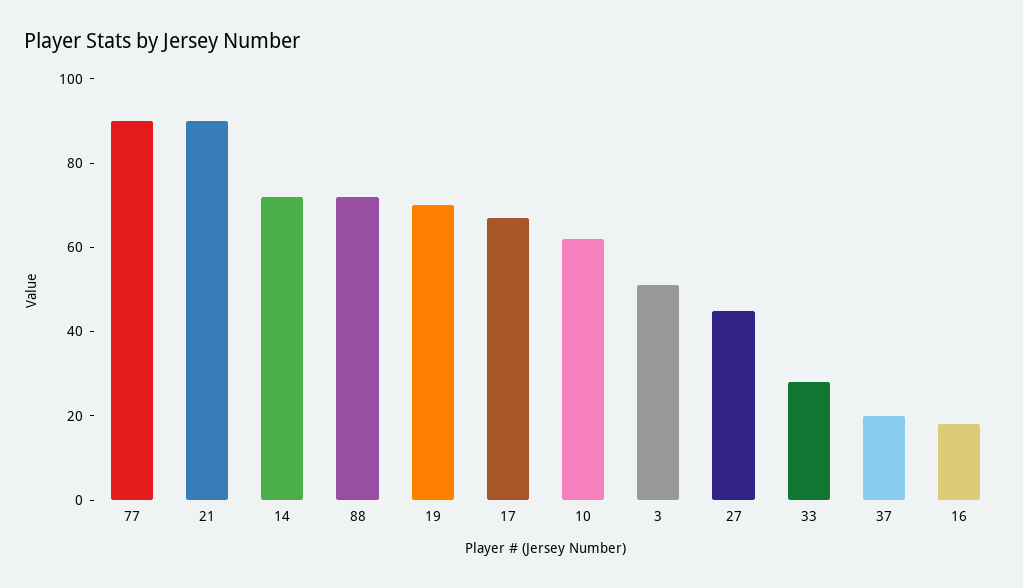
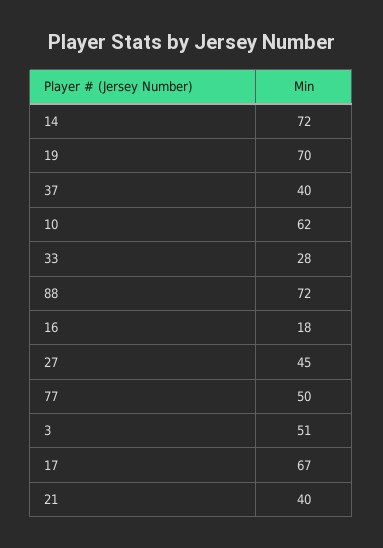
  {
-   "77": 90,
+   "77": 50,
-   "21": 90,
+   "21": 40,
    "14": 72,
    "88": 72,
    "19": 70,
    "17": 67,
    "10": 62,
    "3": 51,
    "27": 45,
    "33": 28,
-   "37": 20,
+   "37": 40,
    "16": 18
  }

